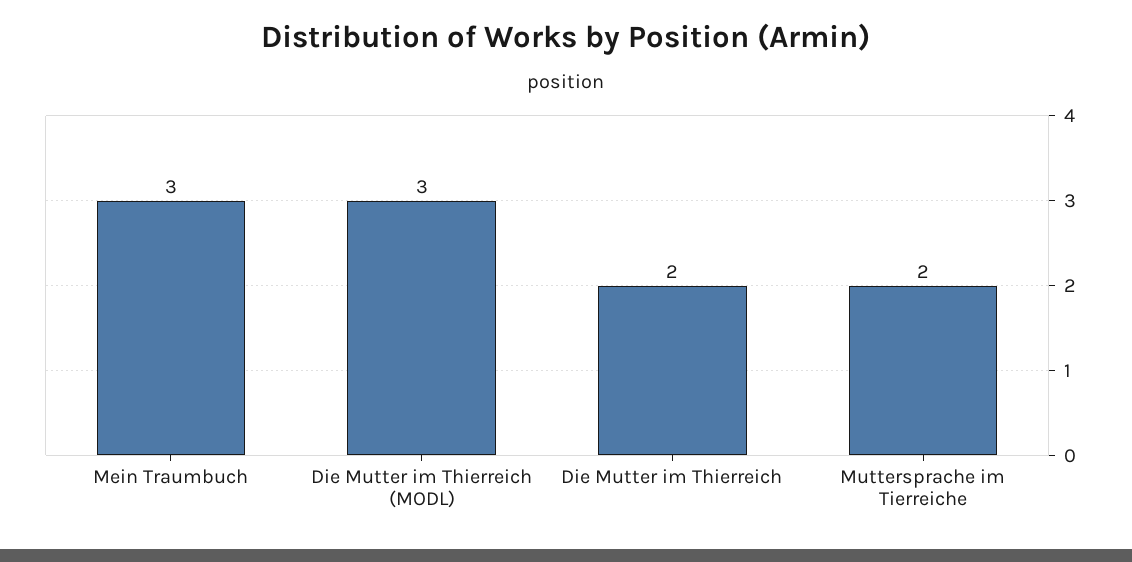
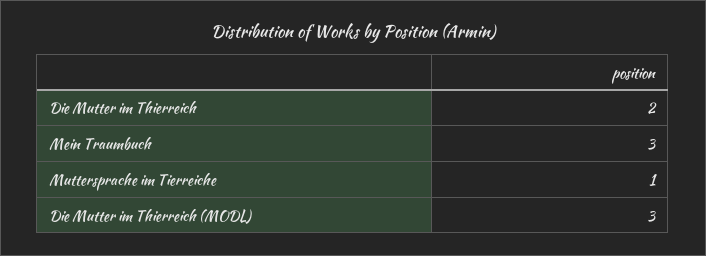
  {
    "Mein Traumbuch": 3,
    "Die Mutter im Thierreich (MODL)": 3,
    "Die Mutter im Thierreich": 2,
-   "Muttersprache im Tierreiche": 2
+   "Muttersprache im Tierreiche": 1
  }

